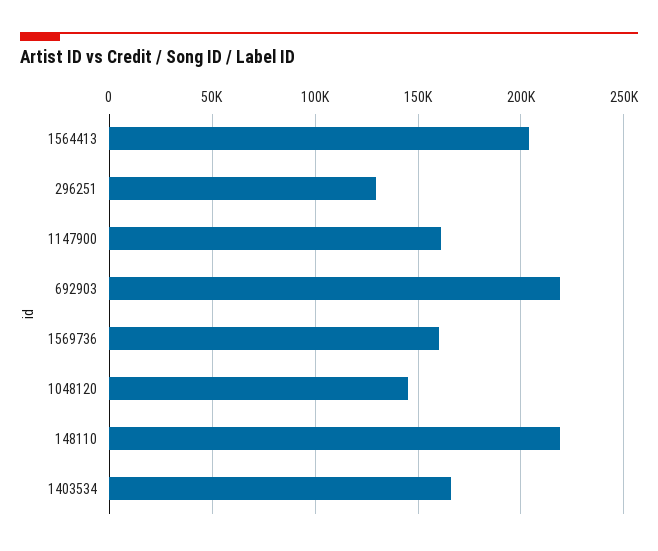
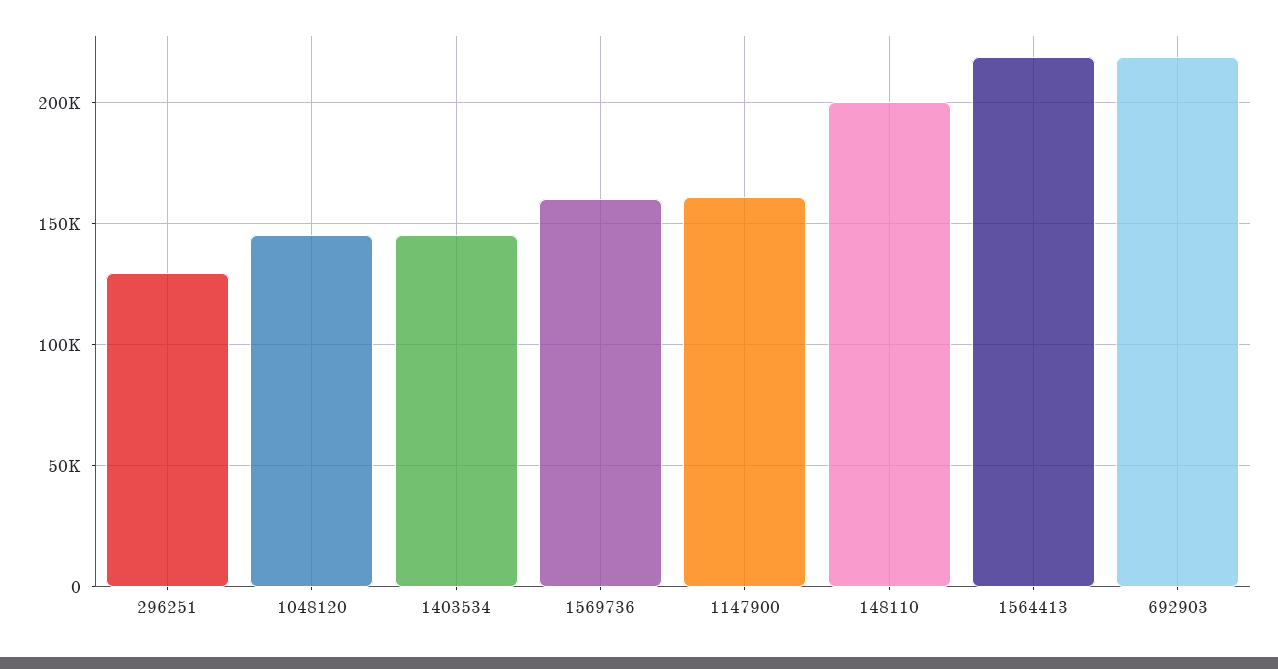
  {
-   "1564413": 205000,
+   "1564413": 220000,
    "296251": 130000,
    "1147900": 160000,
    "692903": 220000,
    "1569736": 160000,
    "1048120": 145000,
-   "148110": 220000,
+   "148110": 200000,
-   "1403534": 165000
+   "1403534": 145000
  }

